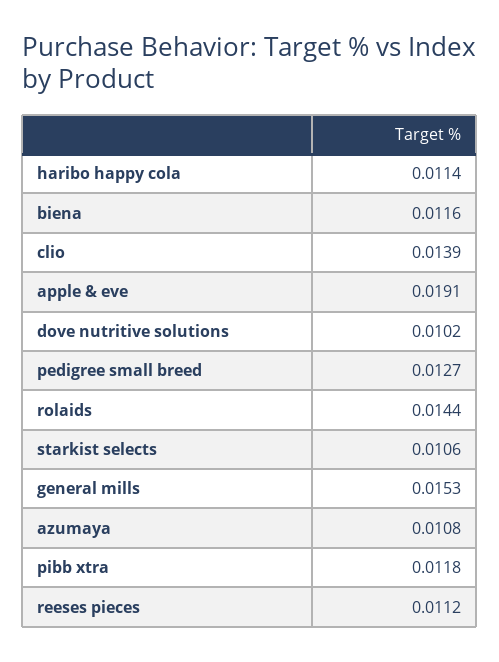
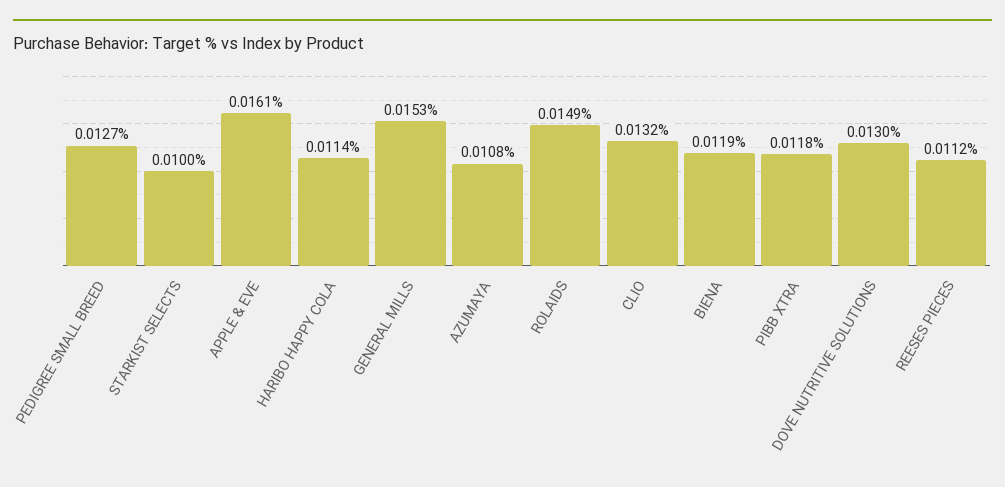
  {
    "haribo happy cola": 0.0114,
-   "biena": 0.0116,
+   "biena": 0.0119,
-   "clio": 0.0139,
+   "clio": 0.0132,
-   "apple & eve": 0.0191,
+   "apple & eve": 0.0161,
-   "dove nutritive solutions": 0.0102,
+   "dove nutritive solutions": 0.013,
    "pedigree small breed": 0.0127,
-   "rolaids": 0.0144,
+   "rolaids": 0.0149,
-   "starkist selects": 0.0106,
+   "starkist selects": 0.01,
    "general mills": 0.0153,
    "azumaya": 0.0108,
    "pibb xtra": 0.0118,
    "reeses pieces": 0.0112
  }

